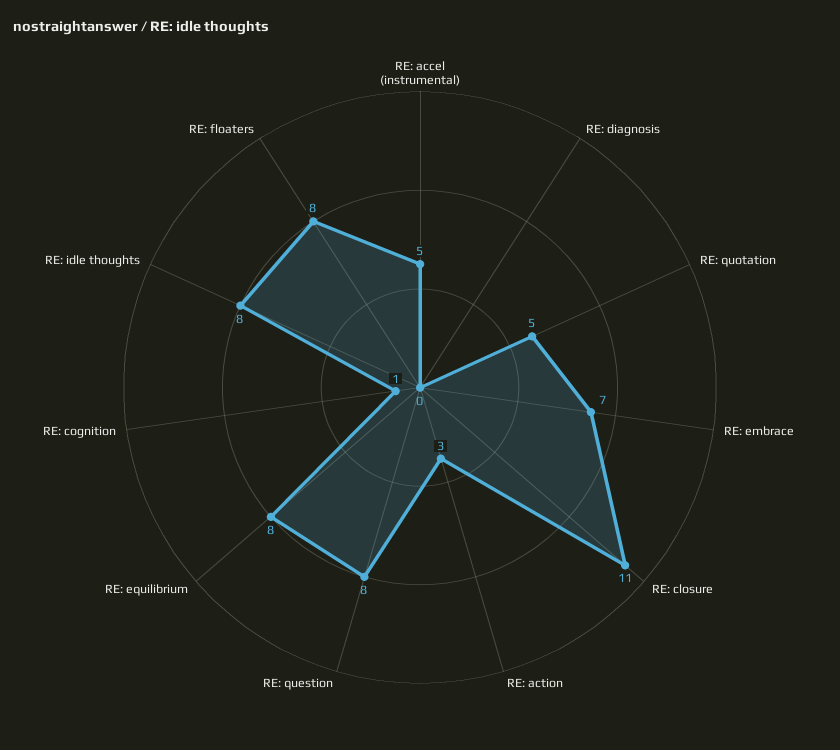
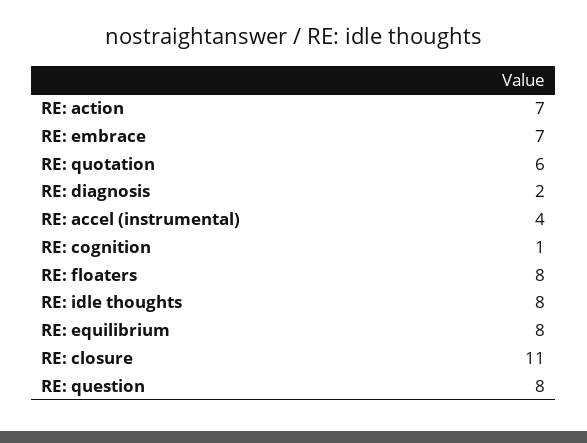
  {
-   "RE: accel (instrumental)": 5,
+   "RE: accel (instrumental)": 4,
-   "RE: diagnosis": 0,
+   "RE: diagnosis": 2,
-   "RE: quotation": 5,
+   "RE: quotation": 6,
    "RE: embrace": 7,
    "RE: closure": 11,
-   "RE: action": 3,
+   "RE: action": 7,
    "RE: question": 8,
    "RE: equilibrium": 8,
    "RE: cognition": 1,
    "RE: idle thoughts": 8,
    "RE: floaters": 8
  }

